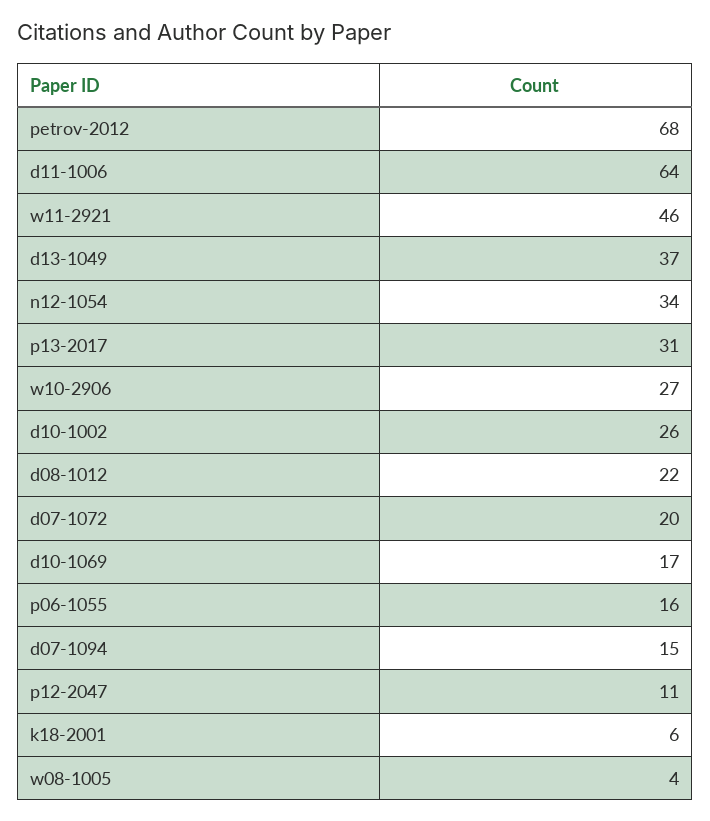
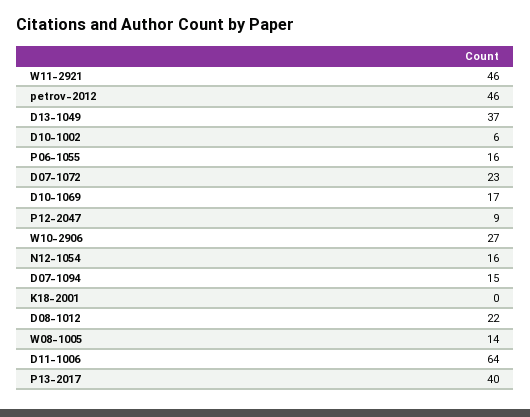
  {
-   "petrov-2012": 68,
+   "petrov-2012": 46,
    "d11-1006": 64,
    "w11-2921": 46,
    "d13-1049": 37,
-   "n12-1054": 34,
+   "n12-1054": 16,
-   "p13-2017": 31,
+   "p13-2017": 40,
    "w10-2906": 27,
-   "d10-1002": 26,
+   "d10-1002": 6,
    "d08-1012": 22,
-   "d07-1072": 20,
+   "d07-1072": 23,
    "d10-1069": 17,
    "p06-1055": 16,
    "d07-1094": 15,
-   "p12-2047": 11,
+   "p12-2047": 9,
-   "k18-2001": 6,
+   "k18-2001": 0,
-   "w08-1005": 4
+   "w08-1005": 14
  }

